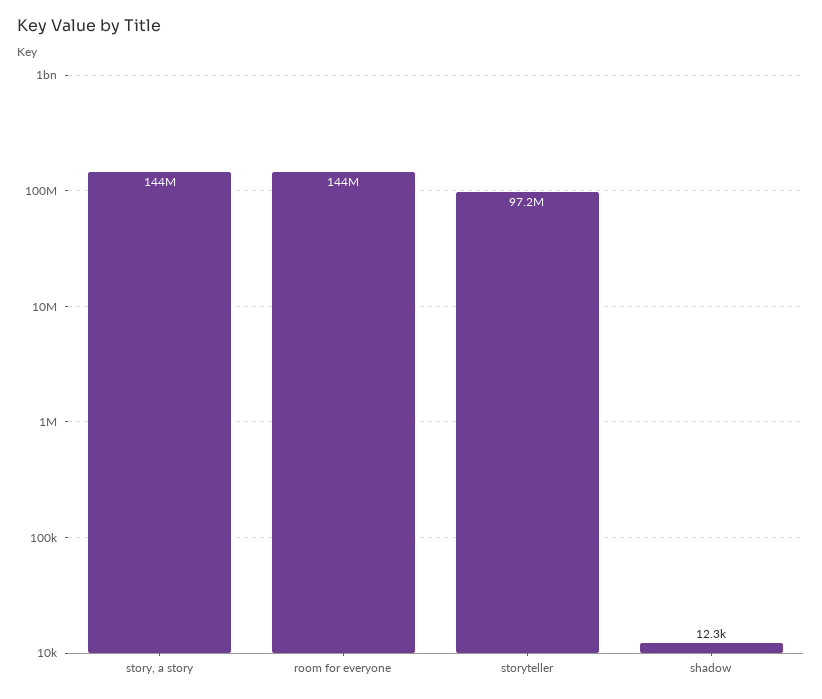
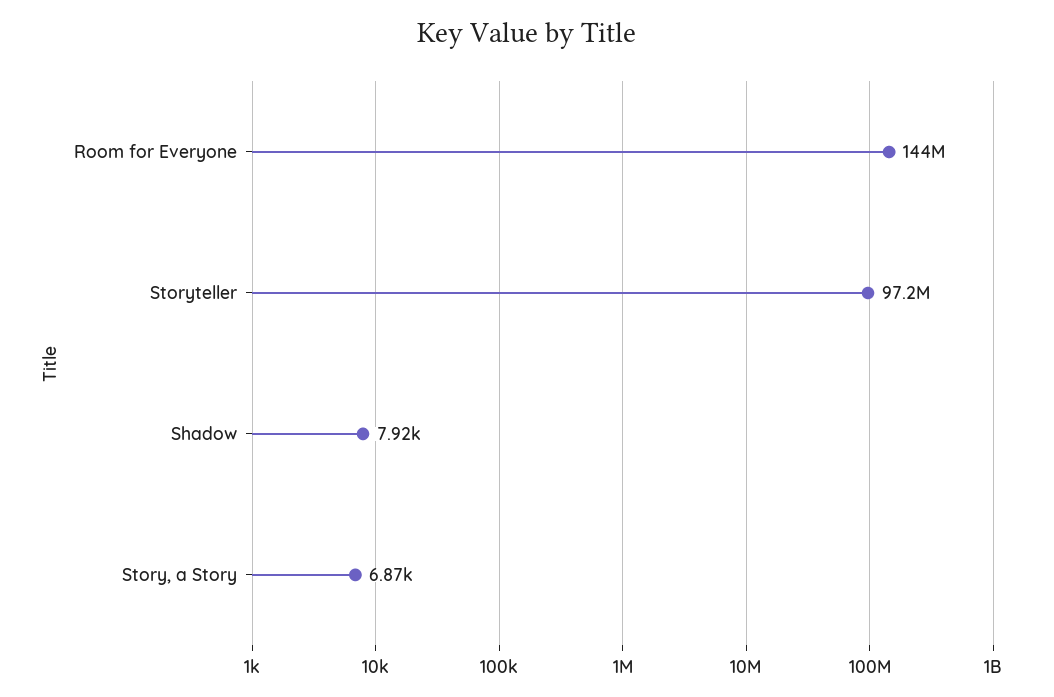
  {
-   "story, a story": 144000000,
+   "story, a story": 6870,
    "room for everyone": 144000000,
    "storyteller": 97200000,
-   "shadow": 12300
+   "shadow": 7920
  }

